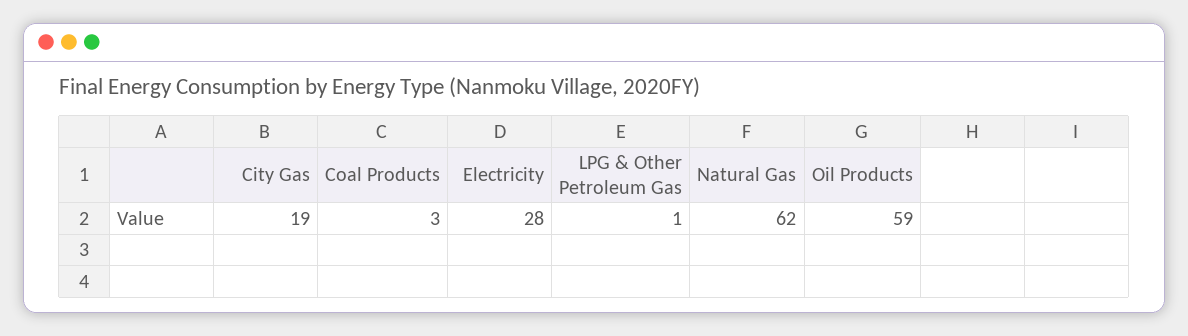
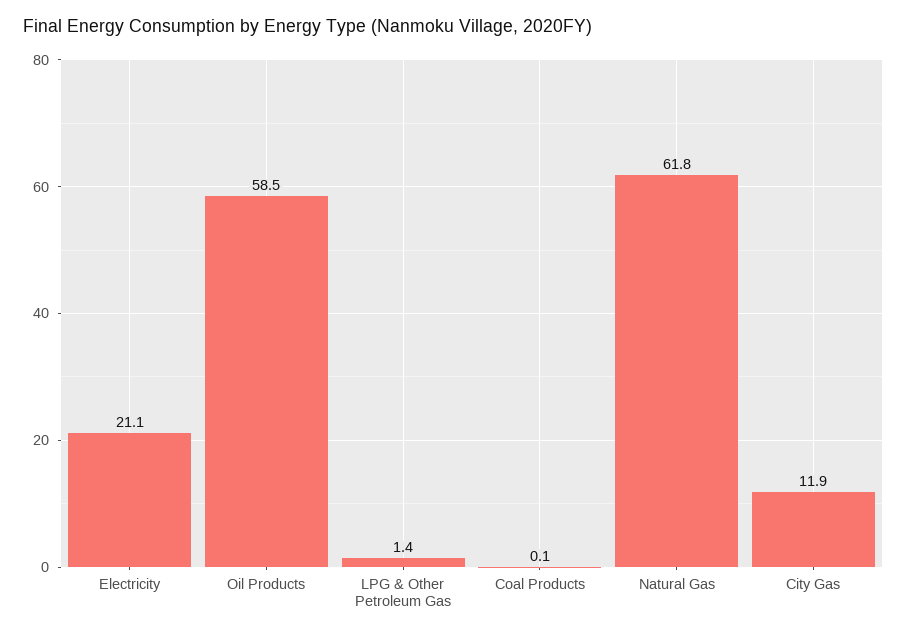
  {
-   "City Gas": 19,
+   "City Gas": 11.9,
-   "Coal Products": 3,
+   "Coal Products": 0.1,
-   "Electricity": 28,
+   "Electricity": 21.1,
    "LPG & Other Petroleum Gas": 1.4,
    "Natural Gas": 61.8,
    "Oil Products": 58.5
  }

